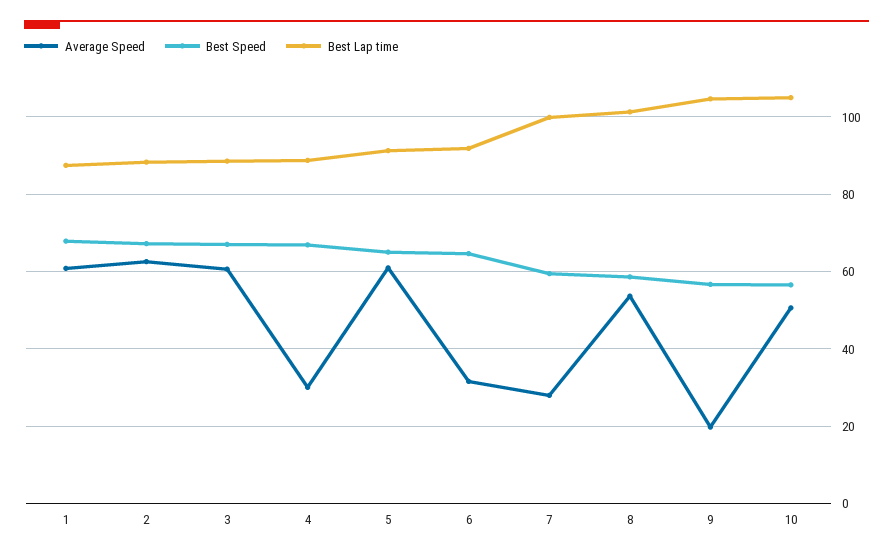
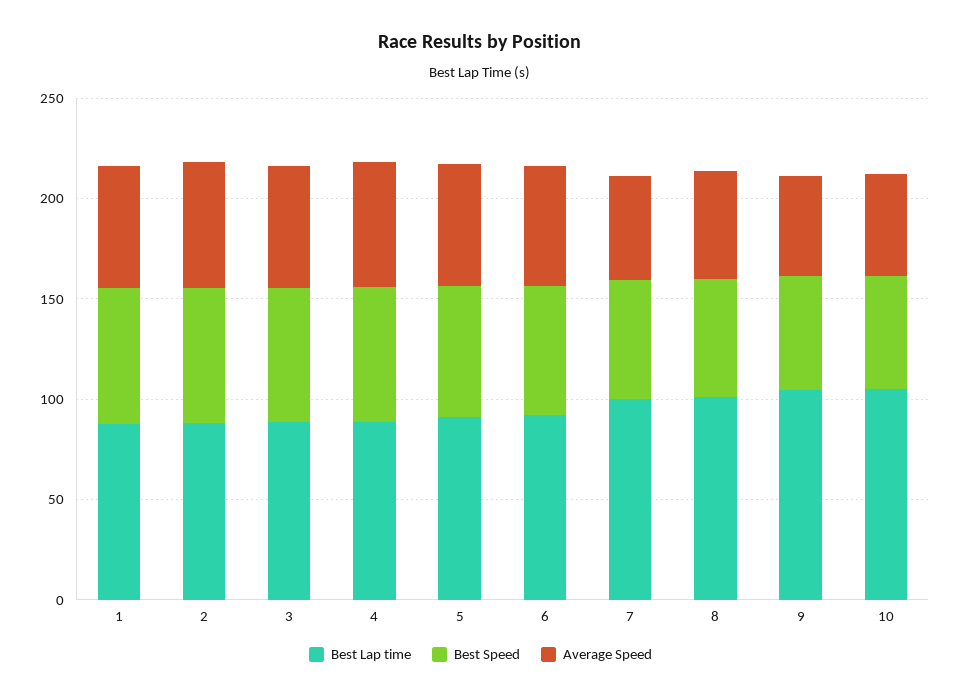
  {
    "Average Speed": {
      "1": 60,
      "2": 62,
      "3": 60,
-     "4": 30,
+     "4": 60,
      "5": 62,
-     "6": 32,
+     "6": 60,
-     "7": 28,
+     "7": 50,
      "8": 54,
-     "9": 20,
+     "9": 50,
      "10": 50
    },
    "Best Speed": {
      "1": 68,
      "2": 68,
      "3": 68,
      "4": 66,
      "5": 66,
      "6": 64,
      "7": 60,
      "8": 58,
      "9": 56,
      "10": 56
    },
    "Best Lap time": {
      "1": 88,
      "2": 88,
      "3": 88,
      "4": 88,
      "5": 92,
      "6": 92,
      "7": 100,
      "8": 102,
      "9": 104,
      "10": 106
    }
  }

